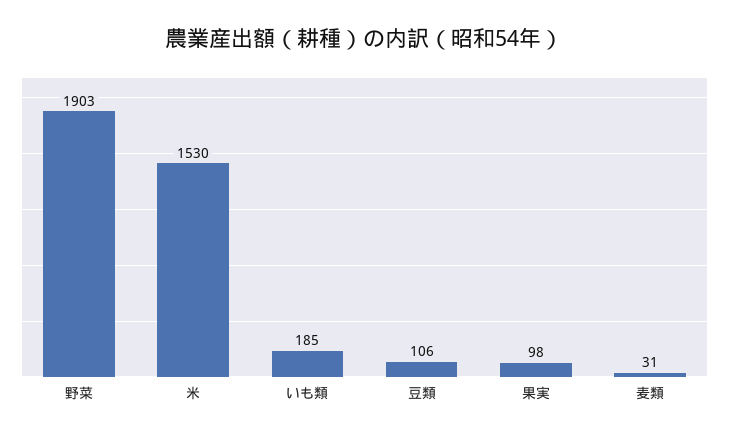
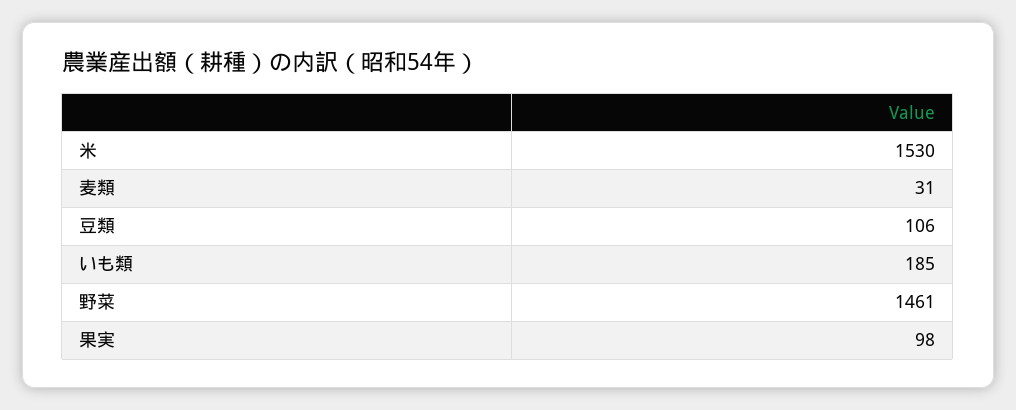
  {
-   "野菜": 1903,
+   "野菜": 1461,
    "米": 1530,
    "いも類": 185,
    "豆類": 106,
    "果実": 98,
    "麦類": 31
  }

